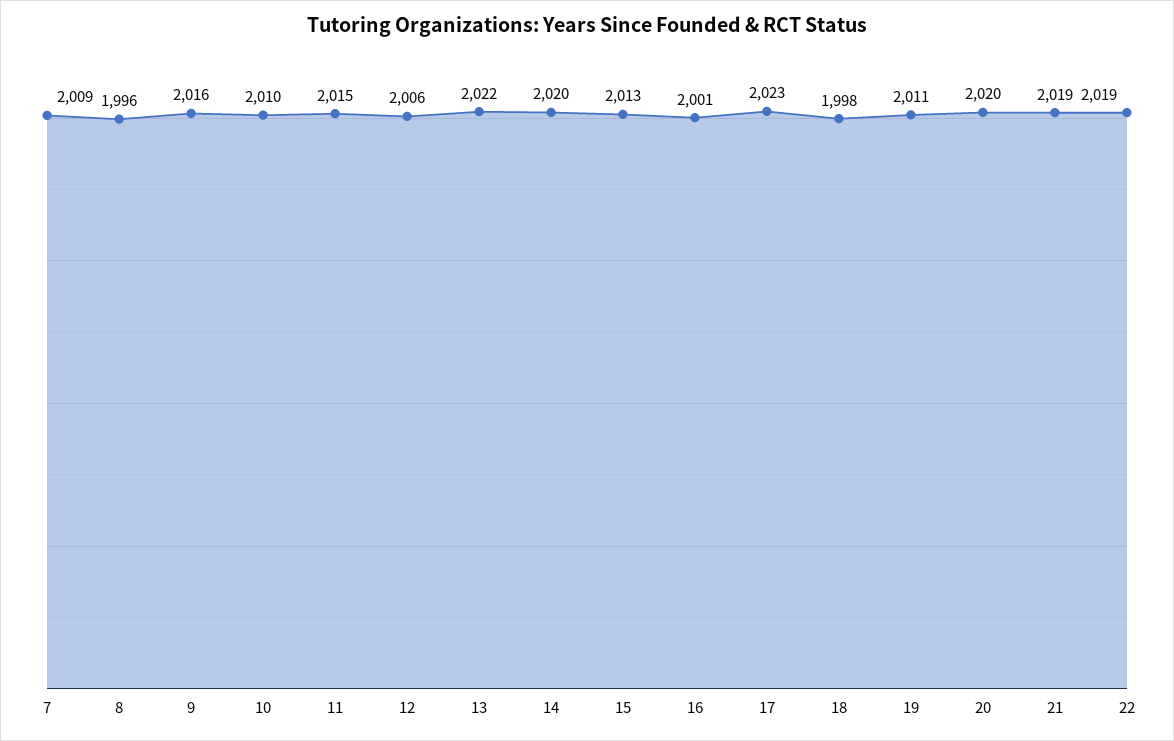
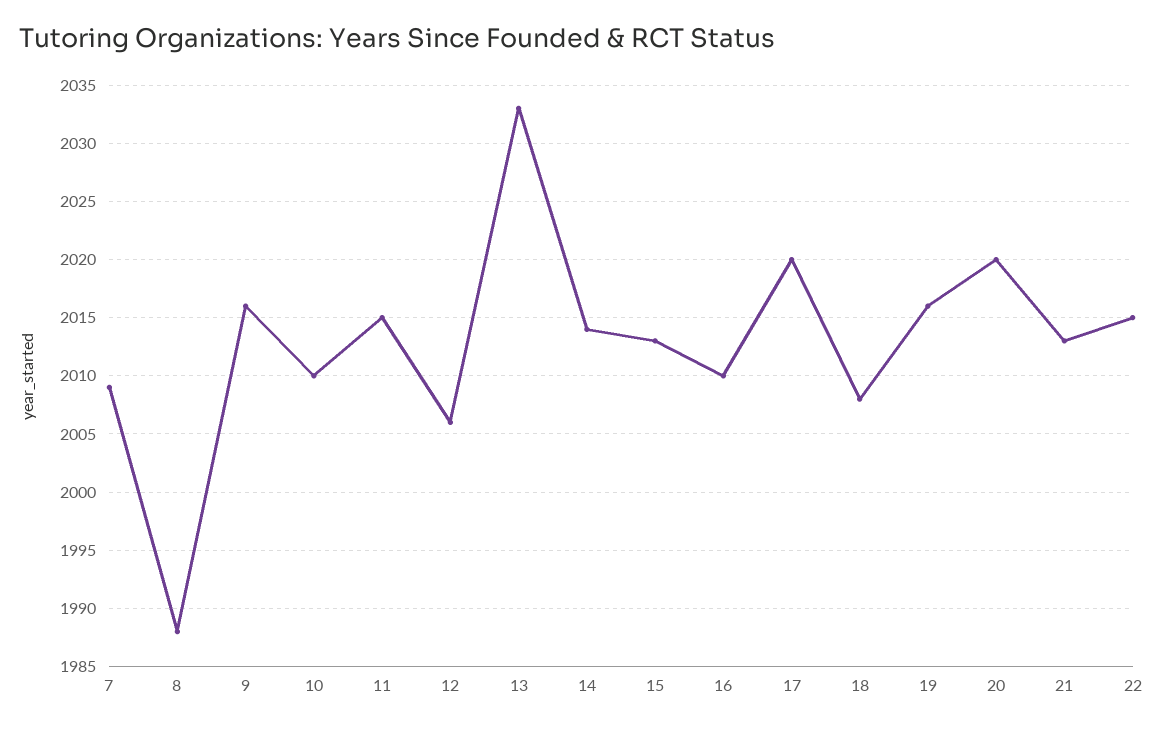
  {
    "7": 2009,
-   "8": 1996,
+   "8": 1988,
    "9": 2016,
    "10": 2010,
    "11": 2015,
    "12": 2006,
-   "13": 2022,
+   "13": 2033,
-   "14": 2020,
+   "14": 2014,
    "15": 2013,
-   "16": 2001,
+   "16": 2010,
-   "17": 2023,
+   "17": 2020,
-   "18": 1998,
+   "18": 2008,
-   "19": 2011,
+   "19": 2016,
    "20": 2020,
-   "21": 2019,
+   "21": 2013,
-   "22": 2019
+   "22": 2015
  }

